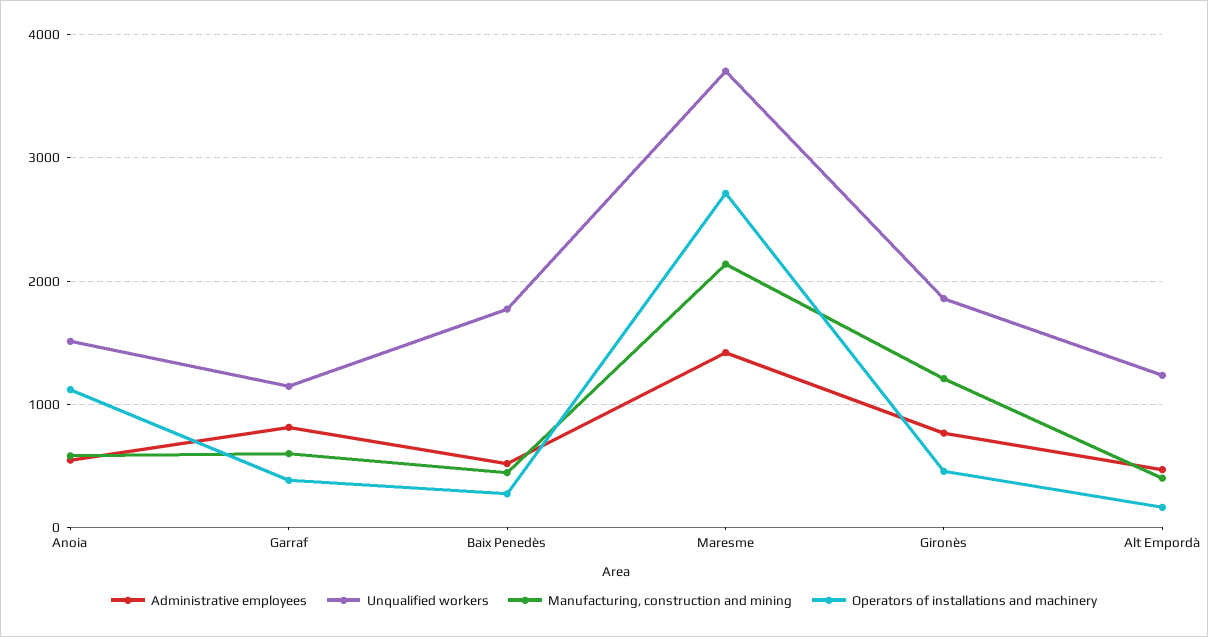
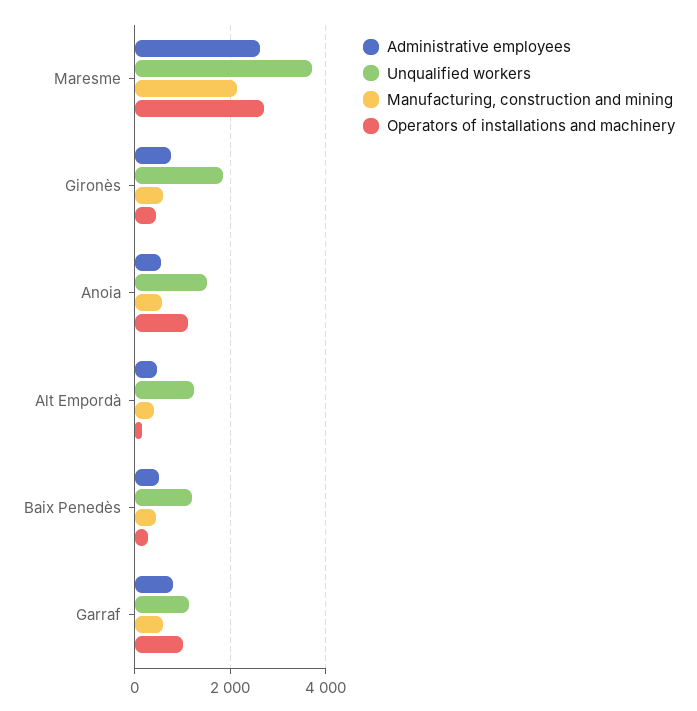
  {
    "Administrative employees": {
      "Anoia": 500,
      "Garraf": 800,
      "Baix Penedès": 500,
-     "Maresme": 1400,
+     "Maresme": 2600,
      "Gironès": 800,
      "Alt Empordà": 500
    },
    "Unqualified workers": {
      "Anoia": 1500,
      "Garraf": 1100,
-     "Baix Penedès": 1800,
+     "Baix Penedès": 1200,
      "Maresme": 3700,
      "Gironès": 1900,
      "Alt Empordà": 1200
    },
    "Manufacturing, construction and mining": {
      "Anoia": 600,
      "Garraf": 600,
      "Baix Penedès": 400,
      "Maresme": 2100,
-     "Gironès": 1200,
+     "Gironès": 600,
      "Alt Empordà": 400
    },
    "Operators of installations and machinery": {
      "Anoia": 1100,
-     "Garraf": 400,
+     "Garraf": 1000,
      "Baix Penedès": 300,
      "Maresme": 2700,
      "Gironès": 500,
      "Alt Empordà": 200
    }
  }

